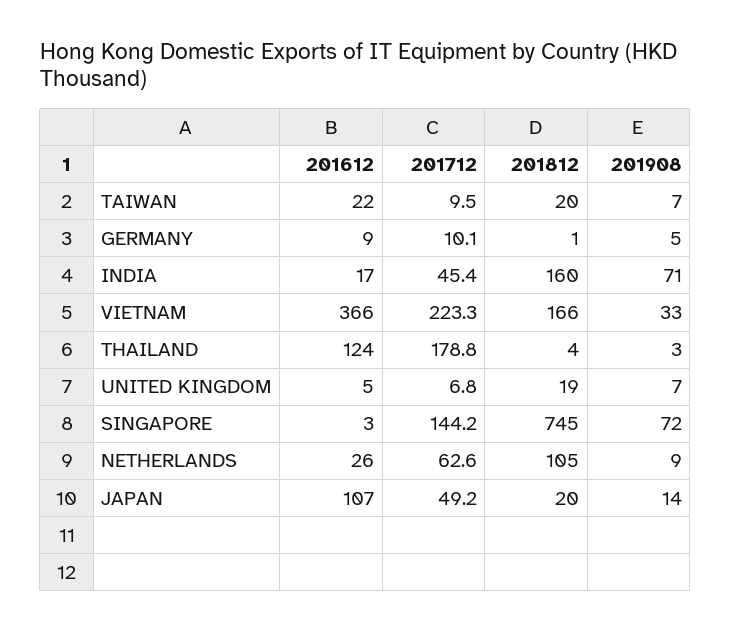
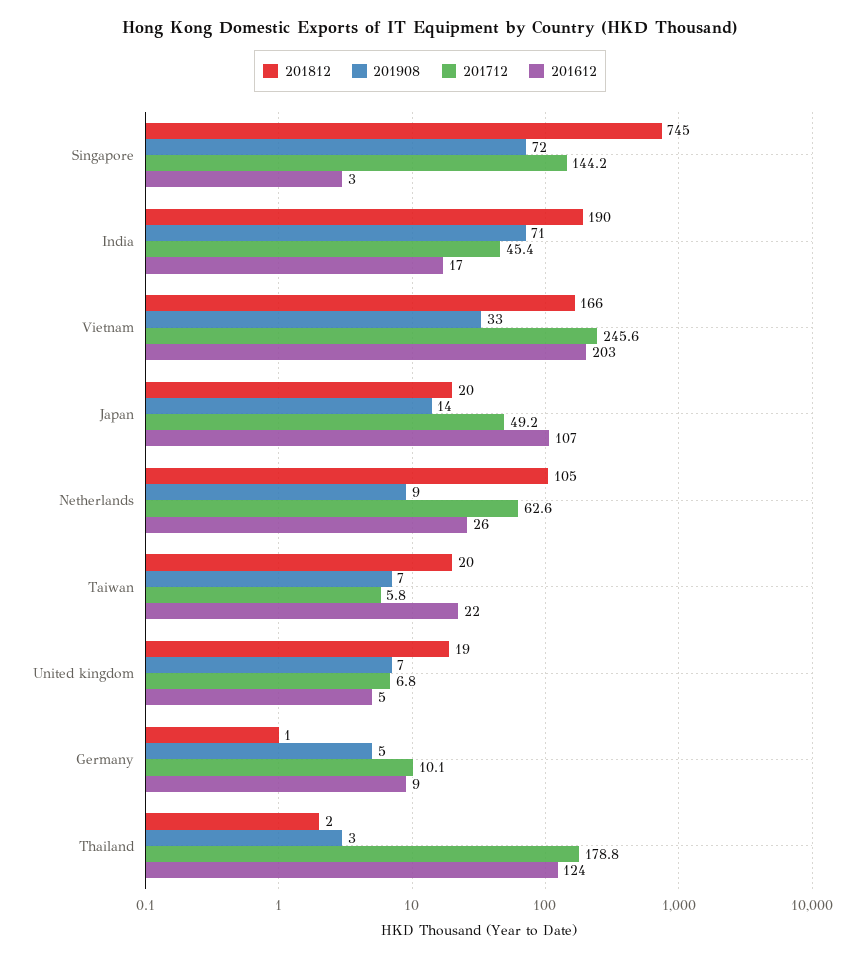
  {
    "201612": {
      "TAIWAN": 22,
      "GERMANY": 9,
      "INDIA": 17,
-     "VIETNAM": 366,
+     "VIETNAM": 203,
      "THAILAND": 124,
      "UNITED KINGDOM": 5,
      "SINGAPORE": 3,
      "NETHERLANDS": 26,
      "JAPAN": 107
    },
    "201712": {
-     "TAIWAN": 9.5,
+     "TAIWAN": 5.8,
      "GERMANY": 10.1,
      "INDIA": 45.4,
-     "VIETNAM": 223.3,
+     "VIETNAM": 245.6,
      "THAILAND": 178.8,
      "UNITED KINGDOM": 6.8,
      "SINGAPORE": 144.2,
      "NETHERLANDS": 62.6,
      "JAPAN": 49.2
    },
    "201812": {
      "TAIWAN": 20,
      "GERMANY": 1,
-     "INDIA": 160,
+     "INDIA": 190,
      "VIETNAM": 166,
-     "THAILAND": 4,
+     "THAILAND": 2,
      "UNITED KINGDOM": 19,
      "SINGAPORE": 745,
      "NETHERLANDS": 105,
      "JAPAN": 20
    },
    "201908": {
      "TAIWAN": 7,
      "GERMANY": 5,
      "INDIA": 71,
      "VIETNAM": 33,
      "THAILAND": 3,
      "UNITED KINGDOM": 7,
      "SINGAPORE": 72,
      "NETHERLANDS": 9,
      "JAPAN": 14
    }
  }

